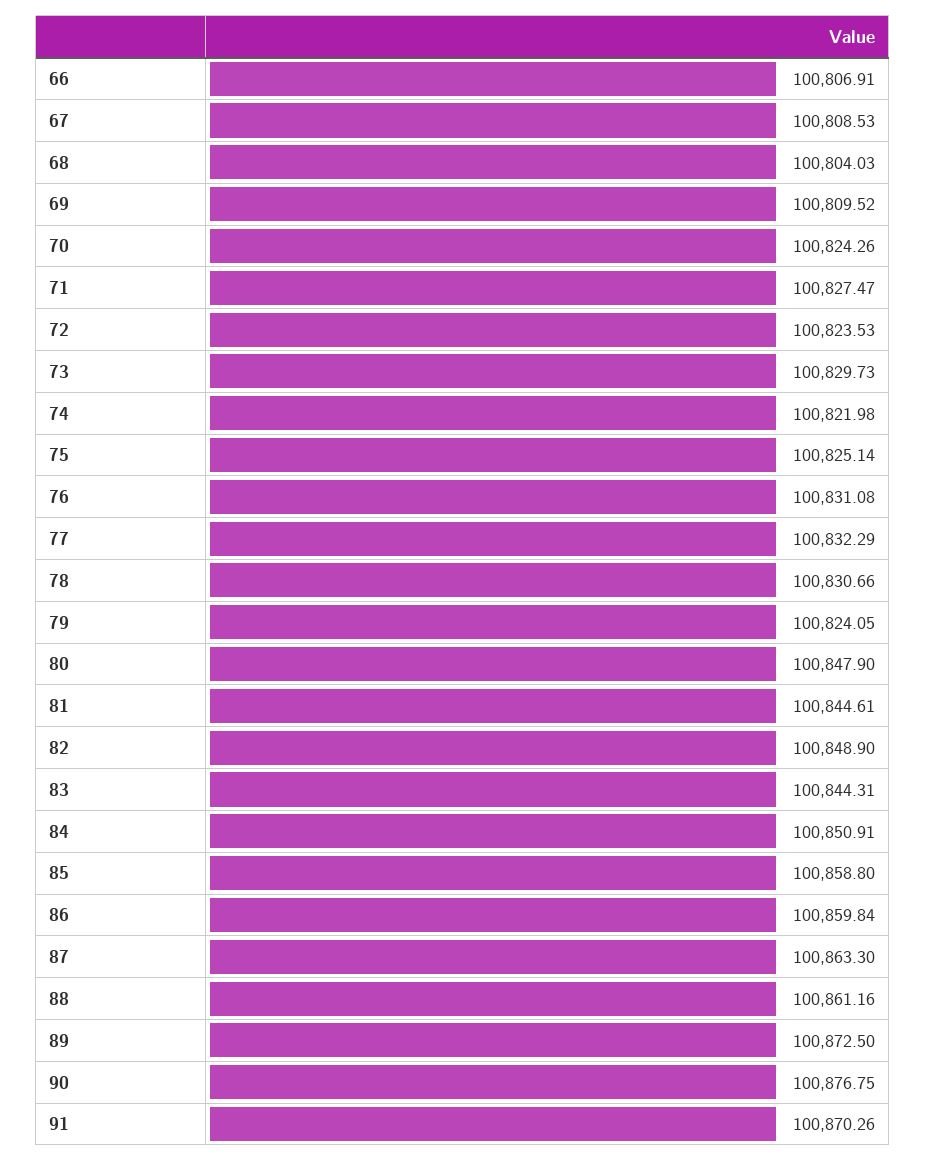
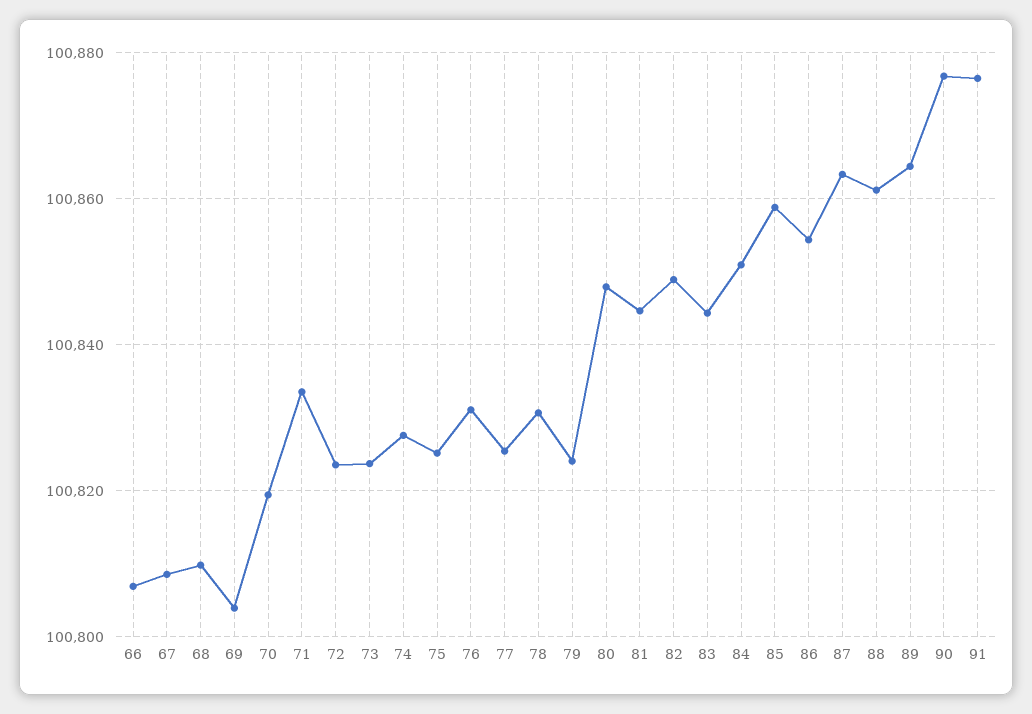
  {
    "66": 100806.91,
    "67": 100808.53,
-   "68": 100804.03,
+   "68": 100810,
-   "69": 100809.52,
+   "69": 100804,
-   "70": 100824.26,
+   "70": 100820,
-   "71": 100827.47,
+   "71": 100834,
    "72": 100823.53,
-   "73": 100829.73,
+   "73": 100824,
-   "74": 100821.98,
+   "74": 100828,
    "75": 100825.14,
    "76": 100831.08,
-   "77": 100832.29,
+   "77": 100826,
    "78": 100830.66,
    "79": 100824.05,
    "80": 100847.9,
    "81": 100844.61,
    "82": 100848.9,
    "83": 100844.31,
    "84": 100850.91,
    "85": 100858.8,
-   "86": 100859.84,
+   "86": 100854,
    "87": 100863.3,
    "88": 100861.16,
-   "89": 100872.5,
+   "89": 100864,
    "90": 100876.75,
-   "91": 100870.26
+   "91": 100876
  }

